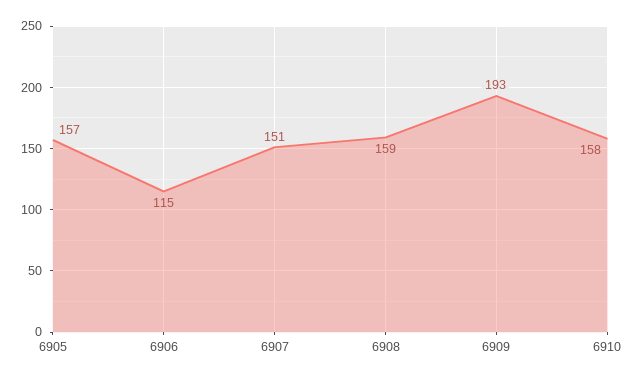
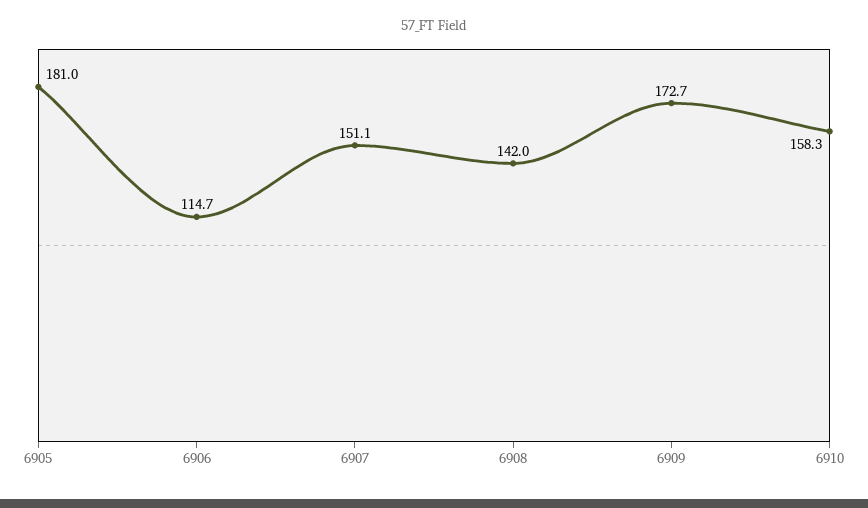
  {
-   "6905": 157,
+   "6905": 181,
    "6906": 114.7,
    "6907": 151.1,
-   "6908": 159,
+   "6908": 142,
-   "6909": 193,
+   "6909": 172.7,
    "6910": 158.3
  }

